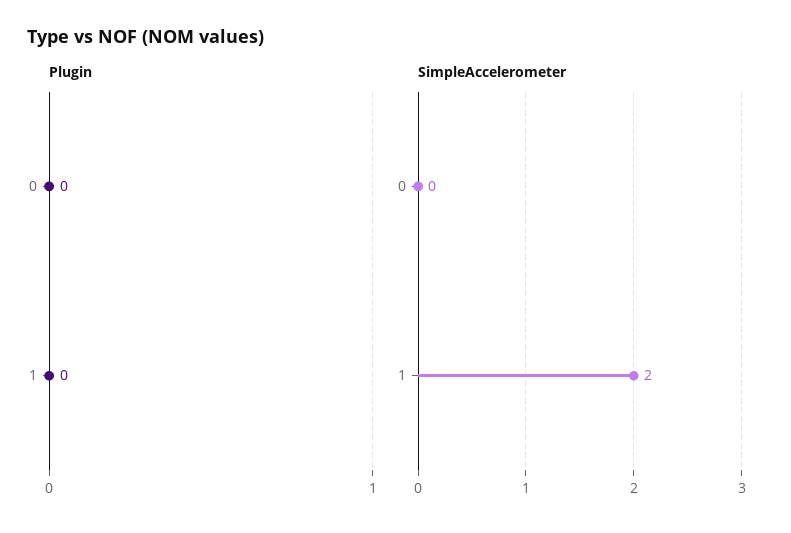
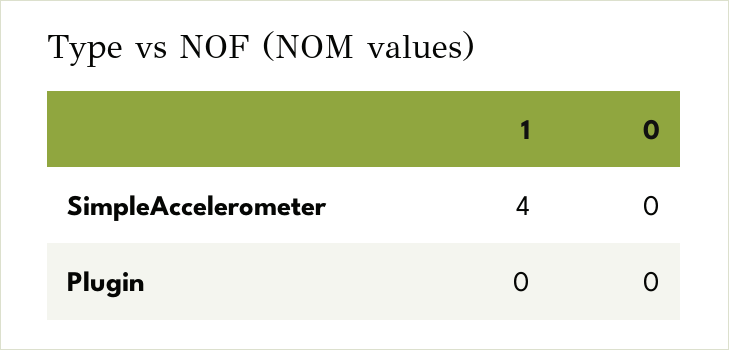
  {
    "Plugin": {
      "0": 0,
      "1": 0
    },
    "SimpleAccelerometer": {
      "0": 0,
-     "1": 2
+     "1": 4
    }
  }

